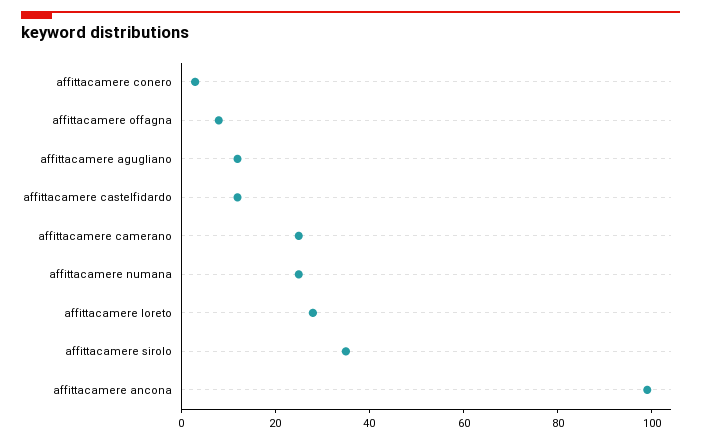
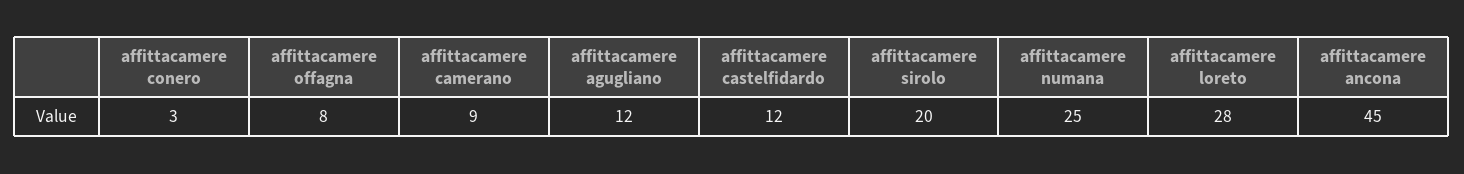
  {
    "affittacamere conero": 3,
    "affittacamere offagna": 8,
    "affittacamere agugliano": 12,
    "affittacamere castelfidardo": 12,
-   "affittacamere camerano": 25,
+   "affittacamere camerano": 9,
    "affittacamere numana": 25,
    "affittacamere loreto": 28,
-   "affittacamere sirolo": 35,
+   "affittacamere sirolo": 20,
-   "affittacamere ancona": 100
+   "affittacamere ancona": 45
  }

